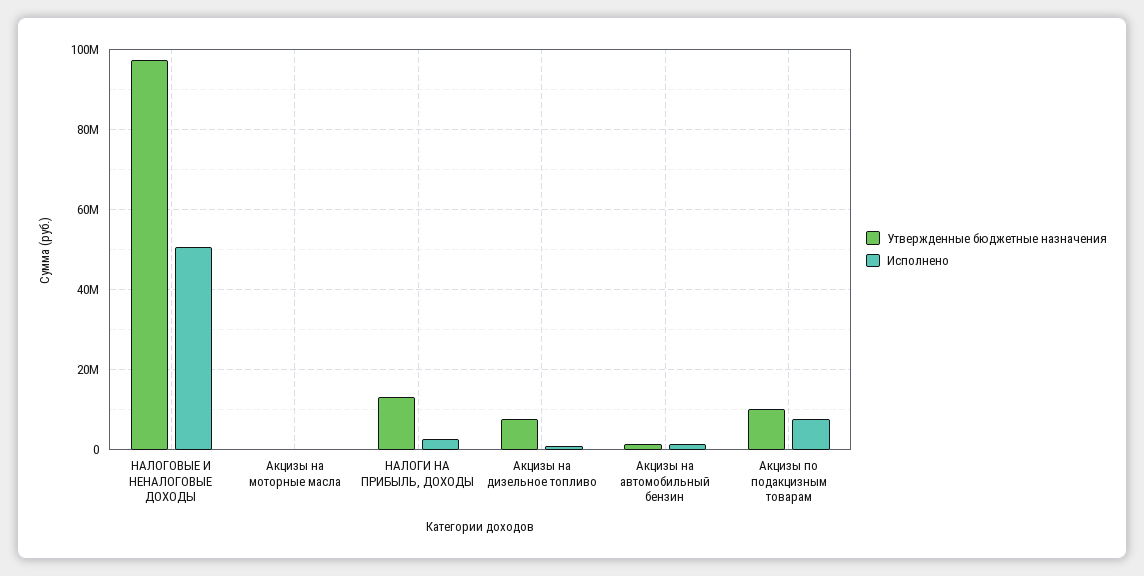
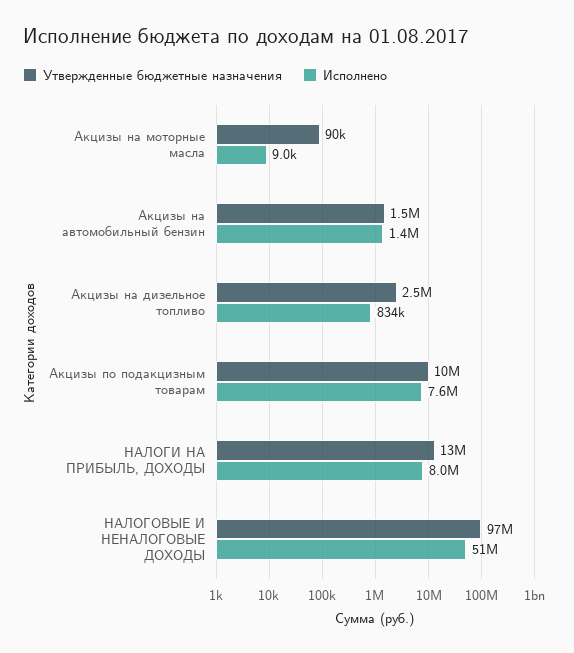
  {
    "Утвержденные бюджетные назначения": {
      "НАЛОГОВЫЕ И НЕНАЛОГОВЫЕ ДОХОДЫ": 97000000,
      "Акцизы на моторные масла": 90000,
      "НАЛОГИ НА ПРИБЫЛЬ, ДОХОДЫ": 13000000,
-     "Акцизы на дизельное топливо": 8000000,
+     "Акцизы на дизельное топливо": 2500000,
      "Акцизы на автомобильный бензин": 1500000,
      "Акцизы по подакцизным товарам": 10000000
    },
    "Исполнено": {
      "НАЛОГОВЫЕ И НЕНАЛОГОВЫЕ ДОХОДЫ": 51000000,
      "Акцизы на моторные масла": 9000,
-     "НАЛОГИ НА ПРИБЫЛЬ, ДОХОДЫ": 2000000,
+     "НАЛОГИ НА ПРИБЫЛЬ, ДОХОДЫ": 8000000,
      "Акцизы на дизельное топливо": 834000,
      "Акцизы на автомобильный бензин": 1400000,
      "Акцизы по подакцизным товарам": 7600000
    }
  }

